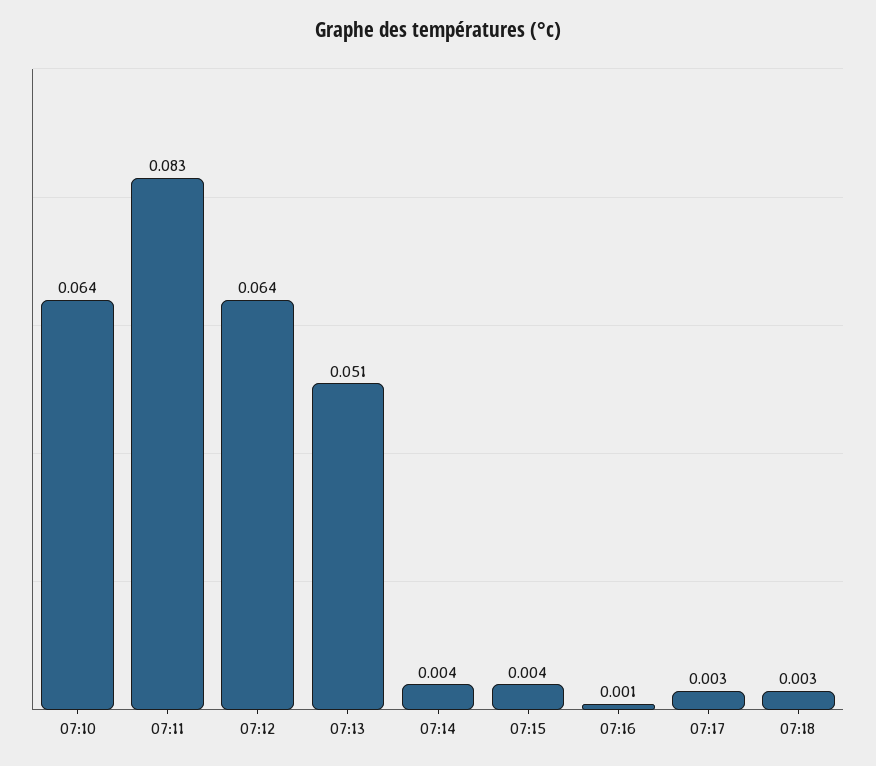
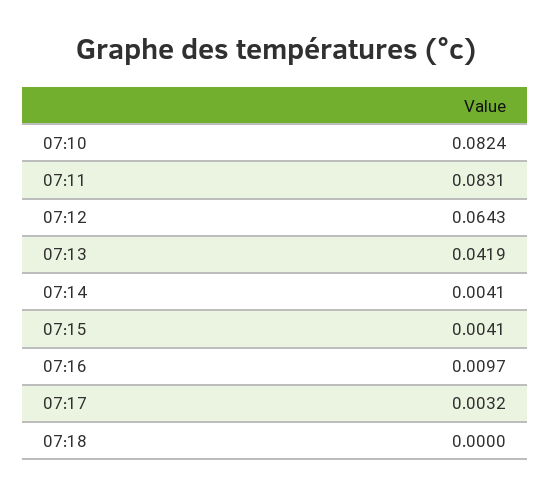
  {
-   "07:10": 0.064,
+   "07:10": 0.0824,
    "07:11": 0.0831,
    "07:12": 0.0643,
-   "07:13": 0.051,
+   "07:13": 0.0419,
    "07:14": 0.0041,
    "07:15": 0.0041,
-   "07:16": 0.001,
+   "07:16": 0.0097,
    "07:17": 0.0032,
-   "07:18": 0.003
+   "07:18": 0
  }

